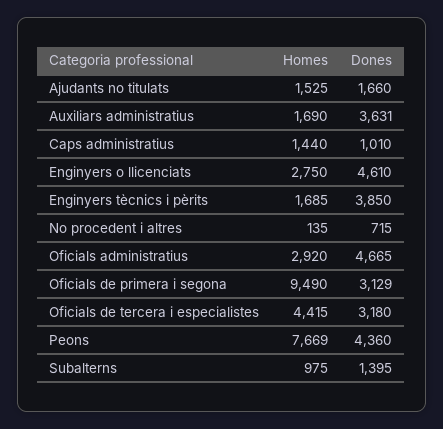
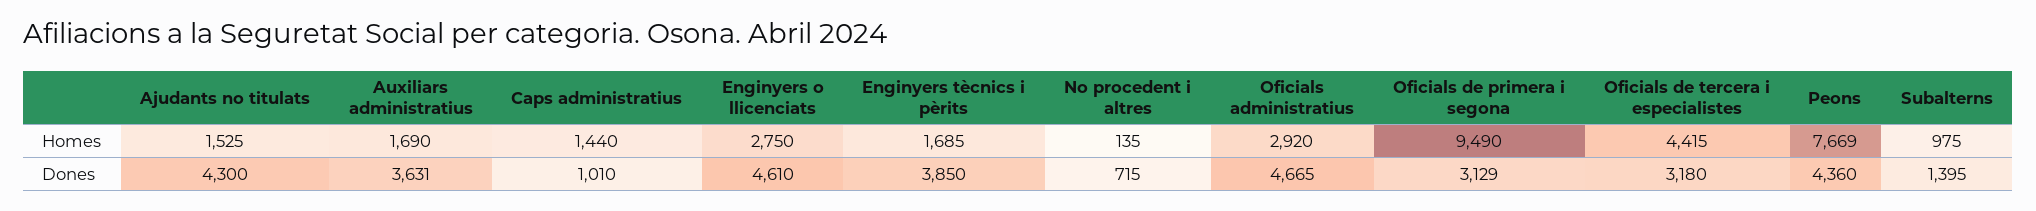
  {
    "Homes": {
      "Ajudants no titulats": 1525,
      "Auxiliars administratius": 1690,
      "Caps administratius": 1440,
      "Enginyers o llicenciats": 2750,
      "Enginyers tècnics i pèrits": 1685,
      "No procedent i altres": 135,
      "Oficials administratius": 2920,
      "Oficials de primera i segona": 9490,
      "Oficials de tercera i especialistes": 4415,
      "Peons": 7669,
      "Subalterns": 975
    },
    "Dones": {
-     "Ajudants no titulats": 1660,
+     "Ajudants no titulats": 4300,
      "Auxiliars administratius": 3631,
      "Caps administratius": 1010,
      "Enginyers o llicenciats": 4610,
      "Enginyers tècnics i pèrits": 3850,
      "No procedent i altres": 715,
      "Oficials administratius": 4665,
      "Oficials de primera i segona": 3129,
      "Oficials de tercera i especialistes": 3180,
      "Peons": 4360,
      "Subalterns": 1395
    }
  }

